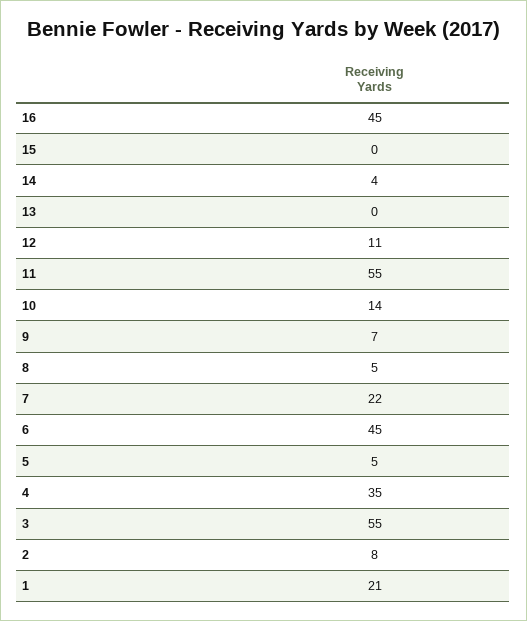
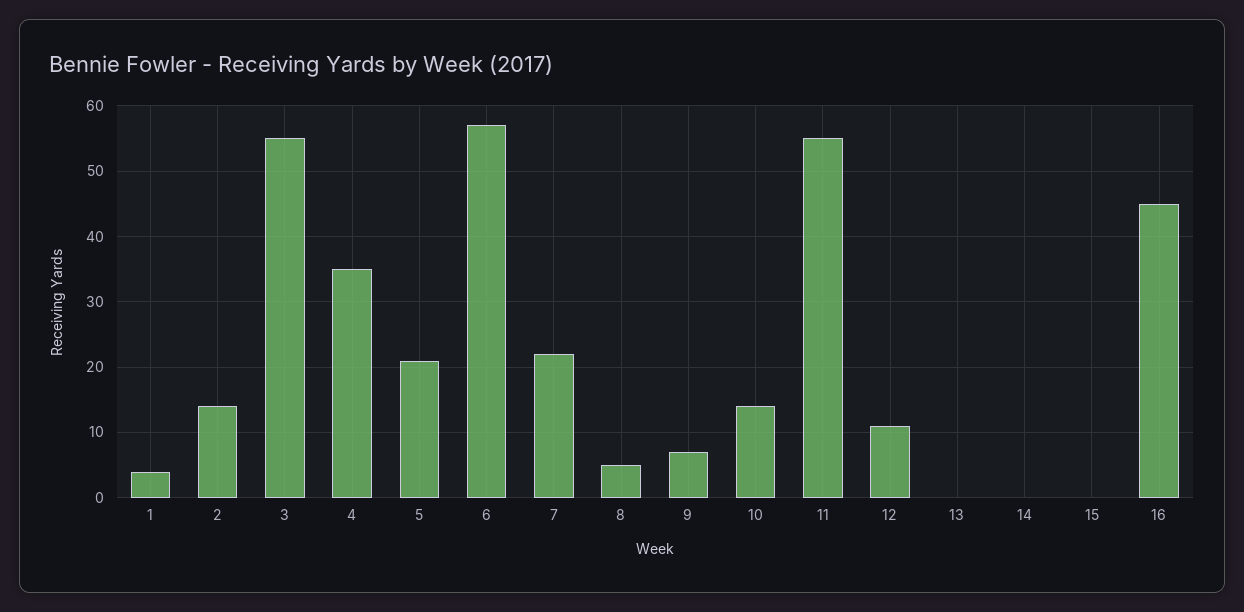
  {
    "16": 45,
    "15": 0,
-   "14": 4,
+   "14": 0,
    "13": 0,
    "12": 11,
    "11": 55,
    "10": 14,
    "9": 7,
    "8": 5,
    "7": 22,
-   "6": 45,
+   "6": 57,
-   "5": 5,
+   "5": 21,
    "4": 35,
    "3": 55,
-   "2": 8,
+   "2": 14,
-   "1": 21
+   "1": 4
  }

